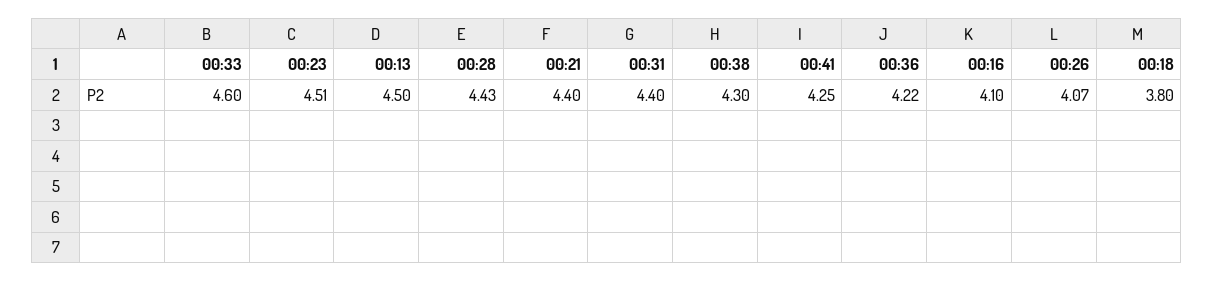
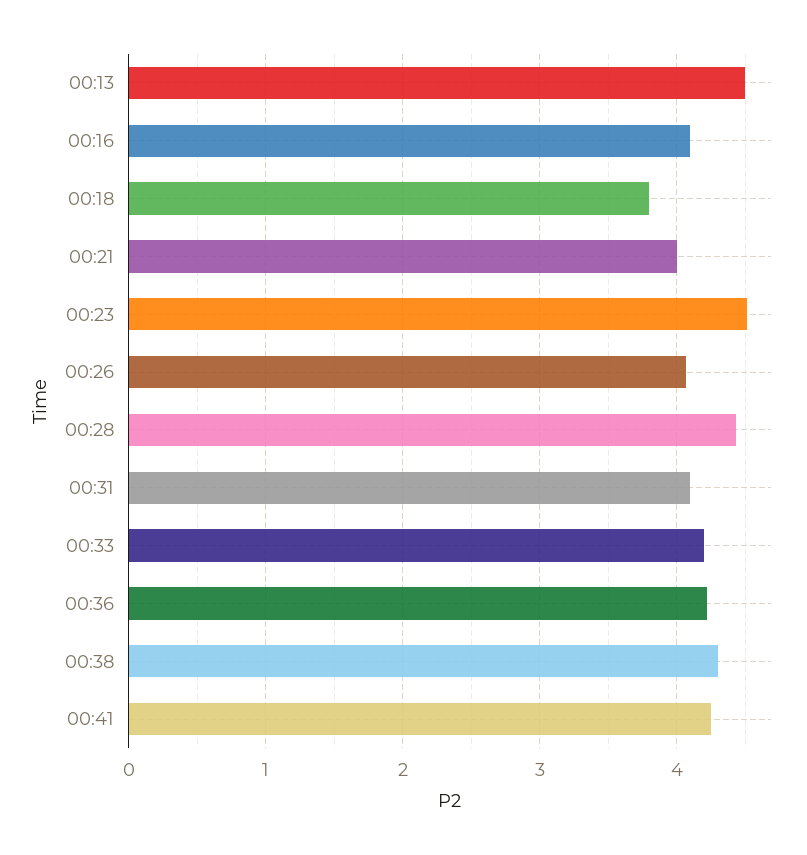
  {
-   "00:33": 4.6,
+   "00:33": 4.2,
    "00:23": 4.51,
    "00:13": 4.5,
    "00:28": 4.43,
-   "00:21": 4.4,
+   "00:21": 4,
-   "00:31": 4.4,
+   "00:31": 4.1,
    "00:38": 4.3,
    "00:41": 4.25,
    "00:36": 4.22,
    "00:16": 4.1,
    "00:26": 4.07,
    "00:18": 3.8
  }

